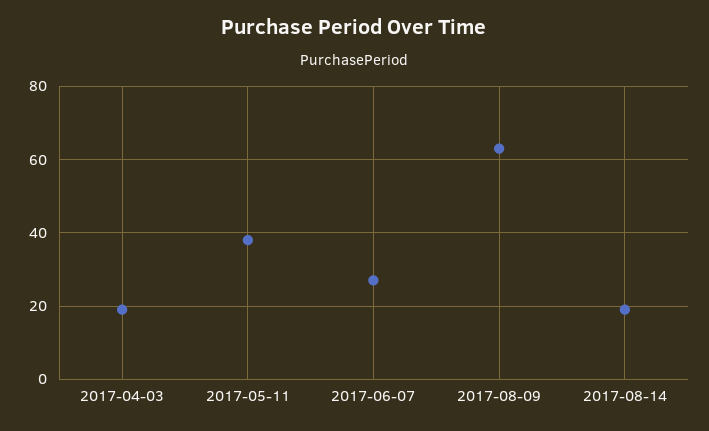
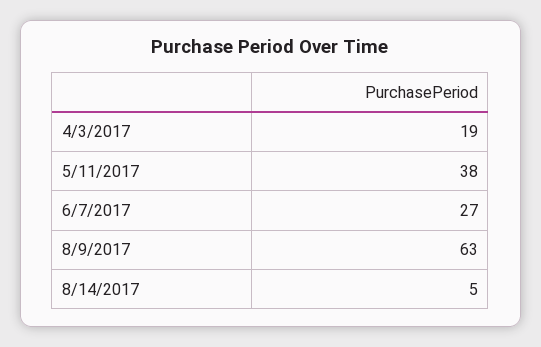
  {
    "2017-04-03": 19,
    "2017-05-11": 38,
    "2017-06-07": 27,
    "2017-08-09": 63,
-   "2017-08-14": 20
+   "2017-08-14": 5
  }

